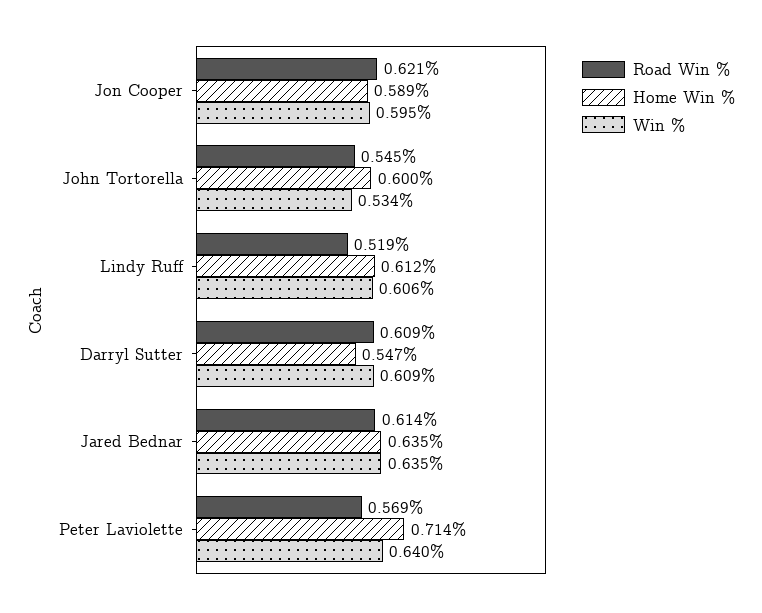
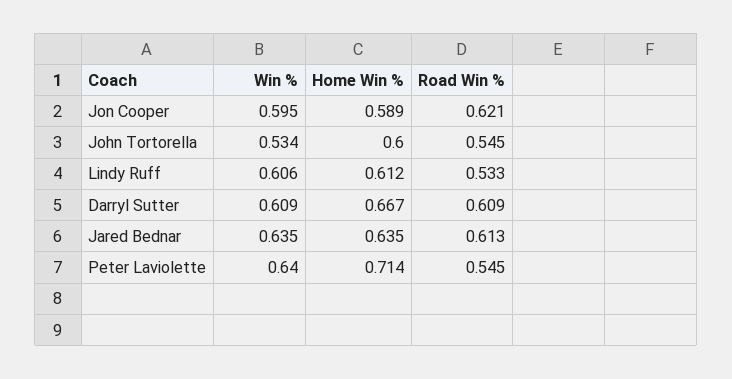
  {
    "Road Win %": {
      "Jon Cooper": 0.621,
      "John Tortorella": 0.545,
-     "Lindy Ruff": 0.519,
+     "Lindy Ruff": 0.533,
      "Darryl Sutter": 0.609,
-     "Jared Bednar": 0.614,
+     "Jared Bednar": 0.613,
-     "Peter Laviolette": 0.569
+     "Peter Laviolette": 0.545
    },
    "Home Win %": {
      "Jon Cooper": 0.589,
      "John Tortorella": 0.6,
      "Lindy Ruff": 0.612,
-     "Darryl Sutter": 0.547,
+     "Darryl Sutter": 0.667,
      "Jared Bednar": 0.635,
      "Peter Laviolette": 0.714
    },
    "Win %": {
      "Jon Cooper": 0.595,
      "John Tortorella": 0.534,
      "Lindy Ruff": 0.606,
      "Darryl Sutter": 0.609,
      "Jared Bednar": 0.635,
      "Peter Laviolette": 0.64
    }
  }

